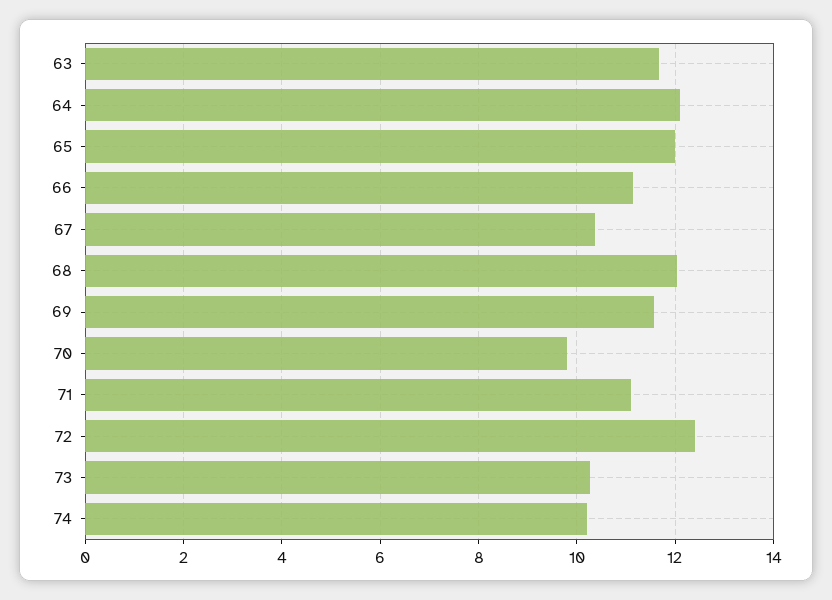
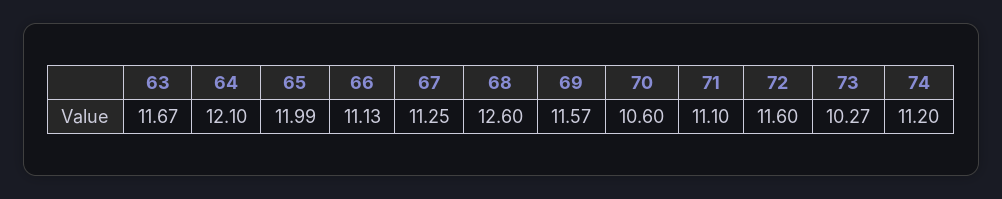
  {
    "63": 11.67,
    "64": 12.1,
    "65": 11.99,
    "66": 11.13,
-   "67": 10.4,
+   "67": 11.25,
-   "68": 12,
+   "68": 12.6,
    "69": 11.57,
-   "70": 9.8,
+   "70": 10.6,
    "71": 11.1,
-   "72": 12.4,
+   "72": 11.6,
    "73": 10.27,
-   "74": 10.2
+   "74": 11.2
  }

